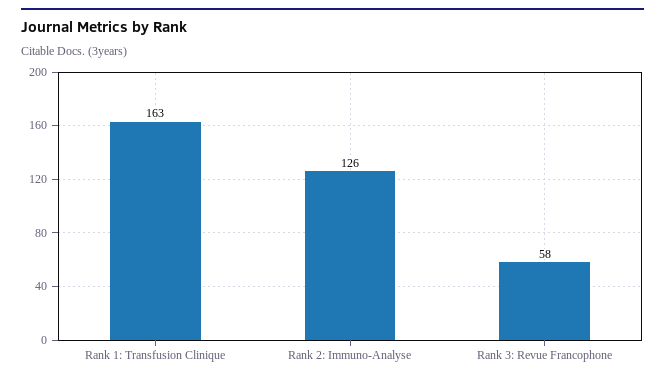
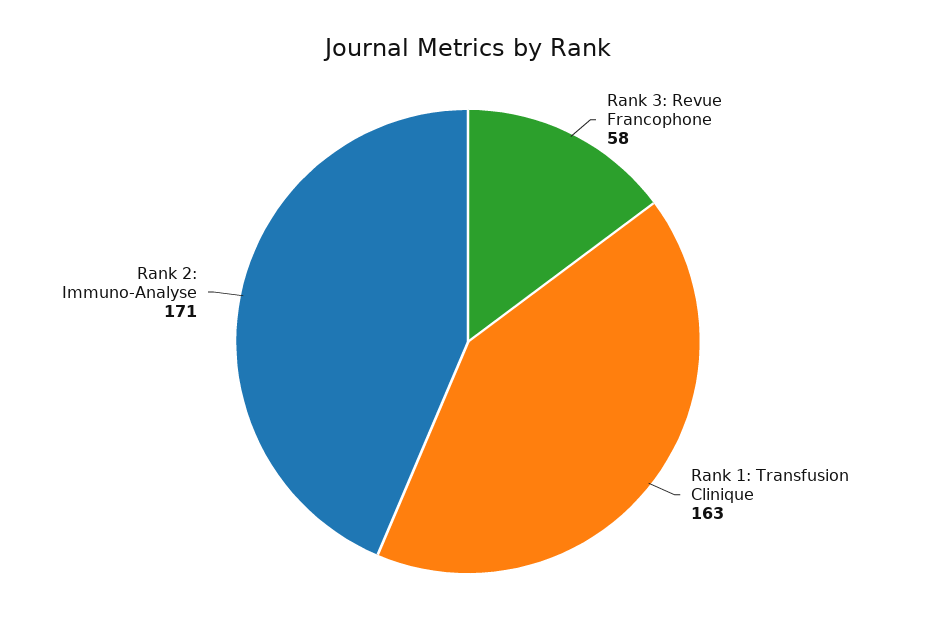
  {
    "Rank 1: Transfusion Clinique": 163,
-   "Rank 2: Immuno-Analyse": 126,
+   "Rank 2: Immuno-Analyse": 171,
    "Rank 3: Revue Francophone": 58
  }

